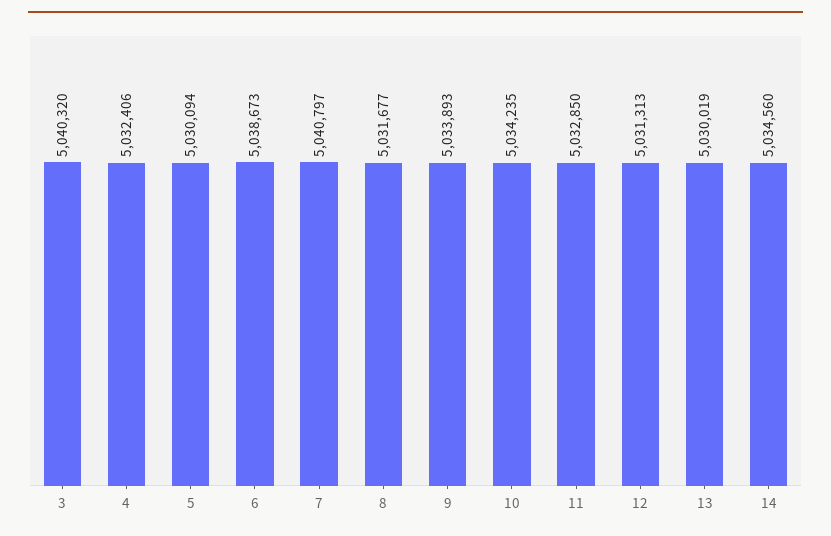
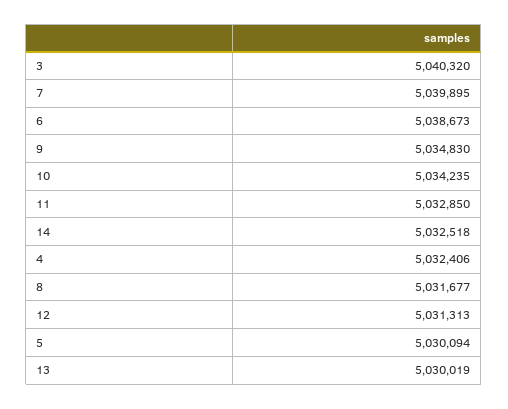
  {
    "3": 5040320,
    "4": 5032406,
    "5": 5030094,
    "6": 5038673,
-   "7": 5040797,
+   "7": 5039895,
    "8": 5031677,
-   "9": 5033893,
+   "9": 5034830,
    "10": 5034235,
    "11": 5032850,
    "12": 5031313,
    "13": 5030019,
-   "14": 5034560
+   "14": 5032518
  }

